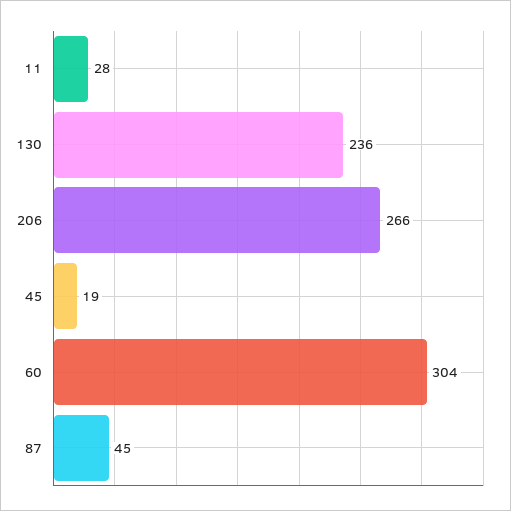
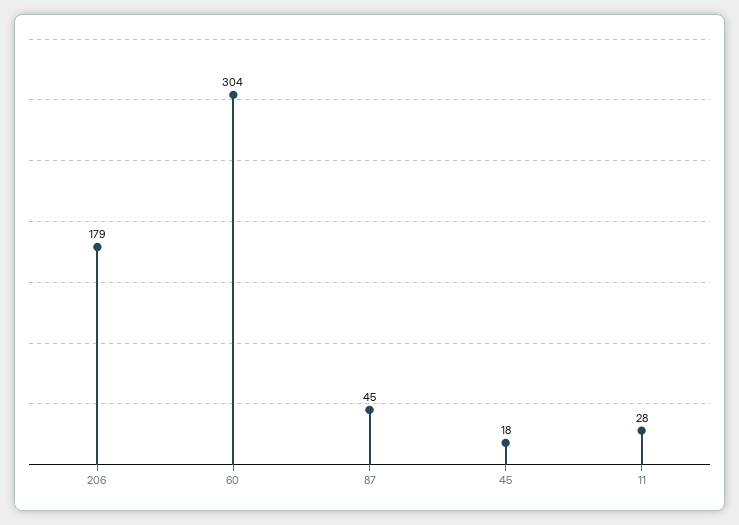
  {
    "11": 28,
-   "130": 236,
-   "206": 266,
+   "206": 179,
-   "45": 19,
+   "45": 18,
    "60": 304,
    "87": 45
  }

